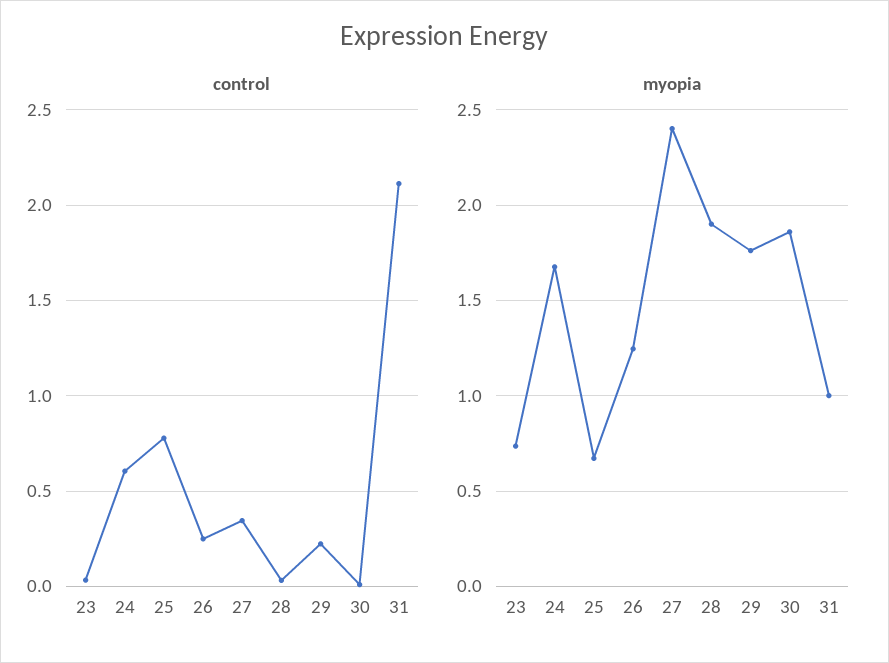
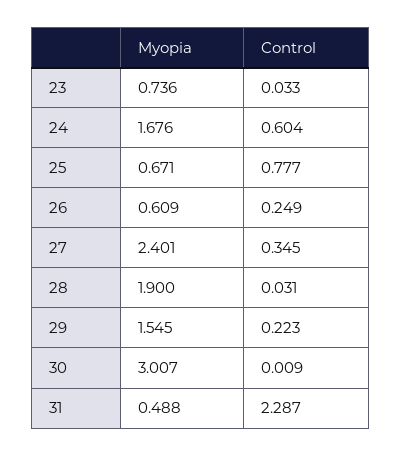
  {
    "control": {
      "23": 0.033,
      "24": 0.604,
      "25": 0.777,
      "26": 0.249,
      "27": 0.345,
      "28": 0.031,
      "29": 0.223,
      "30": 0.009,
-     "31": 2.1
+     "31": 2.287
    },
    "myopia": {
      "23": 0.736,
      "24": 1.676,
      "25": 0.671,
-     "26": 1.25,
+     "26": 0.609,
      "27": 2.401,
      "28": 1.9,
-     "29": 1.75,
+     "29": 1.545,
-     "30": 1.85,
+     "30": 3.007,
-     "31": 1
+     "31": 0.488
    }
  }

